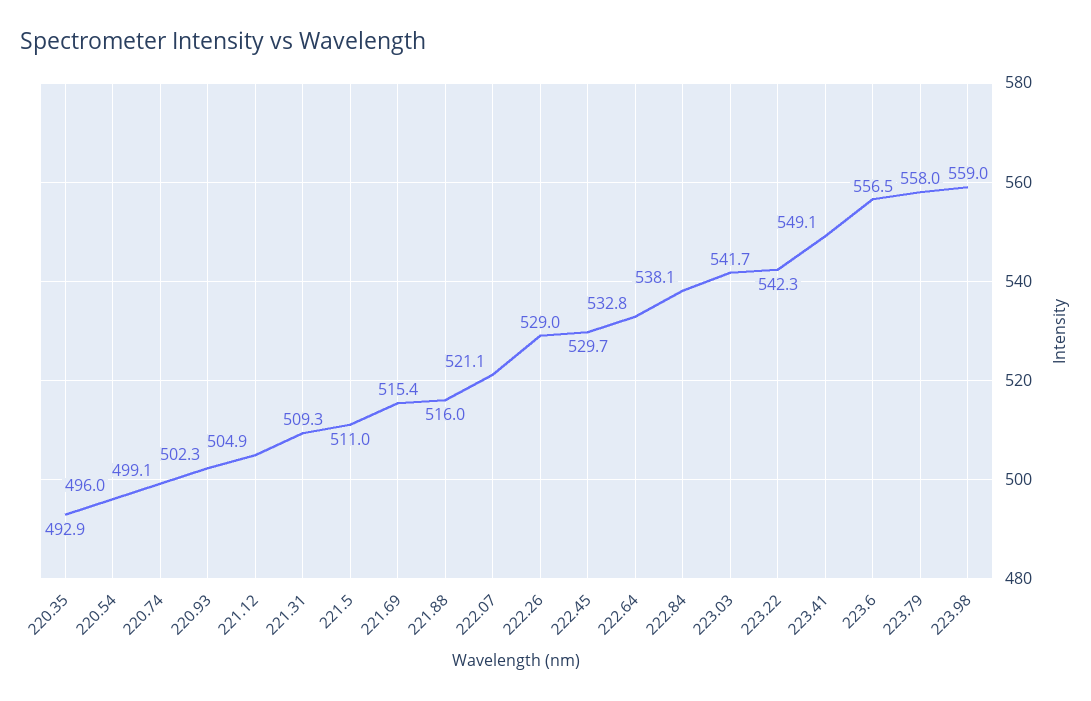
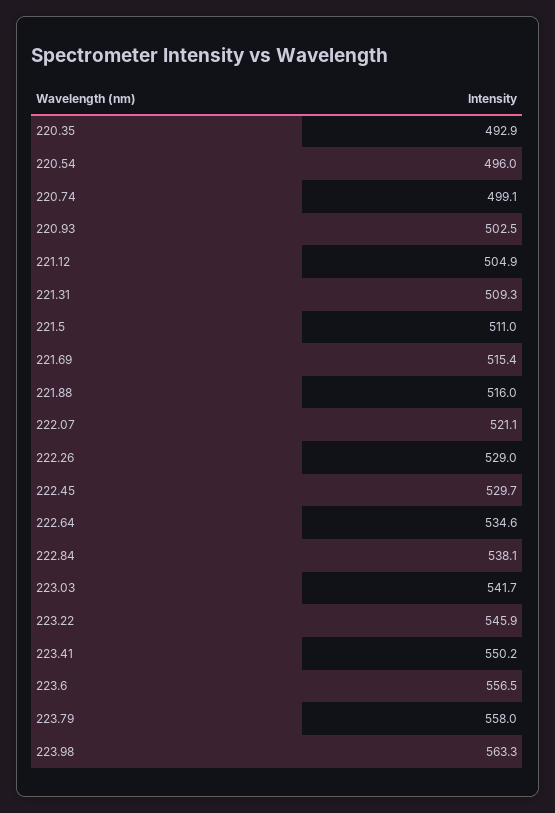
  {
    "220.35": 492.9,
    "220.54": 496,
    "220.74": 499.1,
-   "220.93": 502.3,
+   "220.93": 502.5,
    "221.12": 504.9,
    "221.31": 509.3,
    "221.5": 511,
    "221.69": 515.4,
    "221.88": 516,
    "222.07": 521.1,
    "222.26": 529,
    "222.45": 529.7,
-   "222.64": 532.8,
+   "222.64": 534.6,
    "222.84": 538.1,
    "223.03": 541.7,
-   "223.22": 542.3,
+   "223.22": 545.9,
-   "223.41": 549.1,
+   "223.41": 550.2,
    "223.6": 556.5,
    "223.79": 558,
-   "223.98": 559
+   "223.98": 563.3
  }

